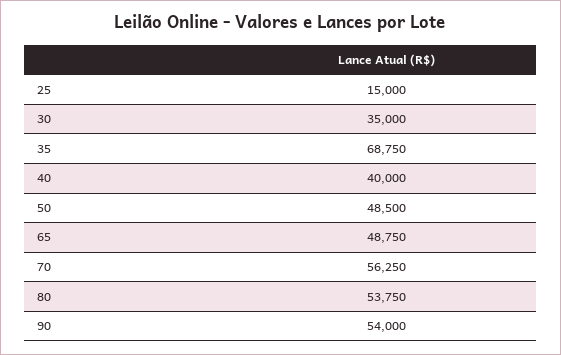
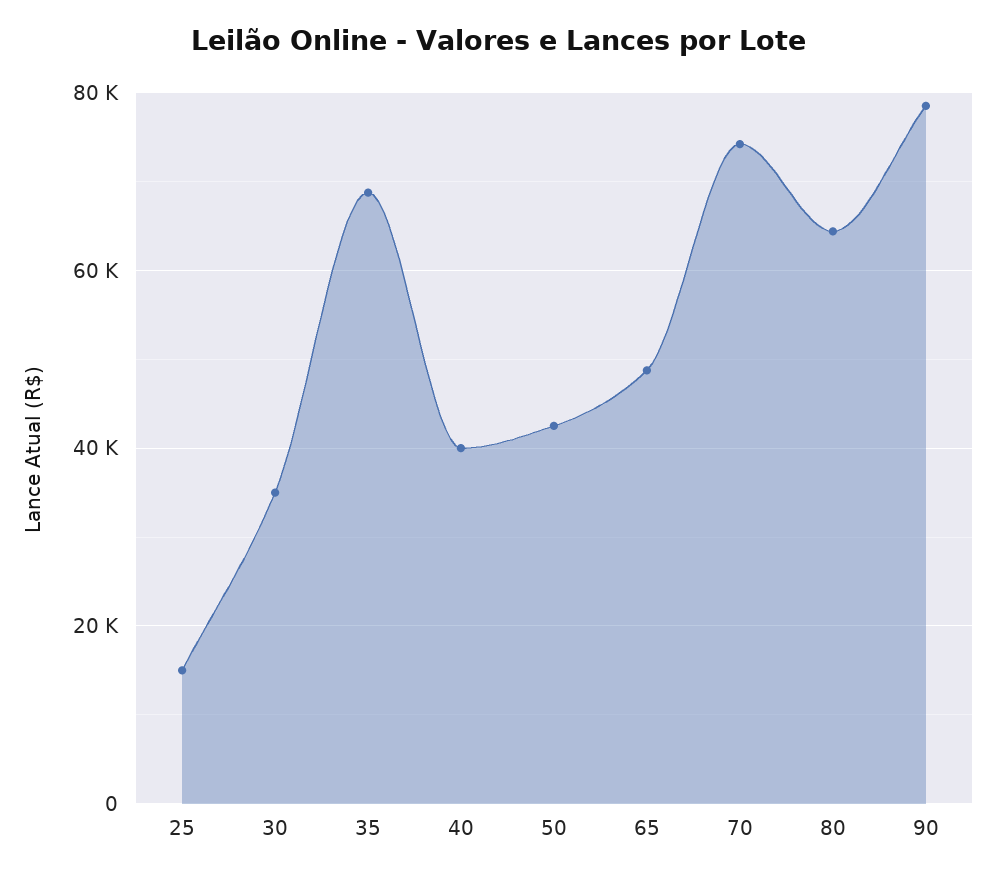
  {
    "25": 15000,
    "30": 35000,
    "35": 68750,
    "40": 40000,
-   "50": 48500,
+   "50": 42000,
    "65": 48750,
-   "70": 56250,
+   "70": 74000,
-   "80": 53750,
+   "80": 64000,
-   "90": 54000
+   "90": 78000
  }

